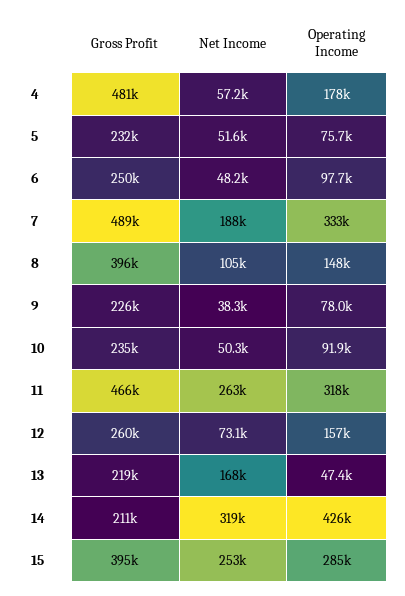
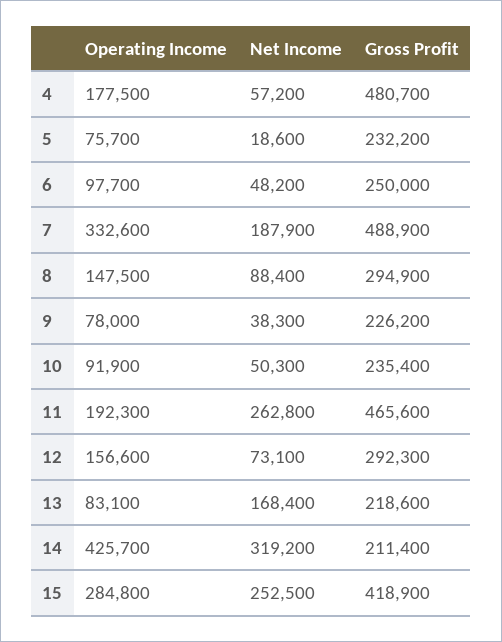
  {
    "Gross Profit": {
      "4": 480700,
      "5": 232200,
      "6": 250000,
      "7": 488900,
-     "8": 396000,
+     "8": 294900,
      "9": 226200,
      "10": 235400,
      "11": 465600,
-     "12": 260000,
+     "12": 292300,
      "13": 218600,
      "14": 211400,
-     "15": 395000
+     "15": 418900
    },
    "Net Income": {
      "4": 57200,
-     "5": 51600,
+     "5": 18600,
      "6": 48200,
      "7": 187900,
-     "8": 105000,
+     "8": 88400,
      "9": 38300,
      "10": 50300,
      "11": 262800,
      "12": 73100,
      "13": 168400,
      "14": 319200,
      "15": 252500
    },
    "Operating Income": {
      "4": 177500,
      "5": 75700,
      "6": 97700,
      "7": 332600,
      "8": 147500,
      "9": 78000,
      "10": 91900,
-     "11": 318000,
+     "11": 192300,
      "12": 156600,
-     "13": 47400,
+     "13": 83100,
      "14": 425700,
      "15": 284800
    }
  }

